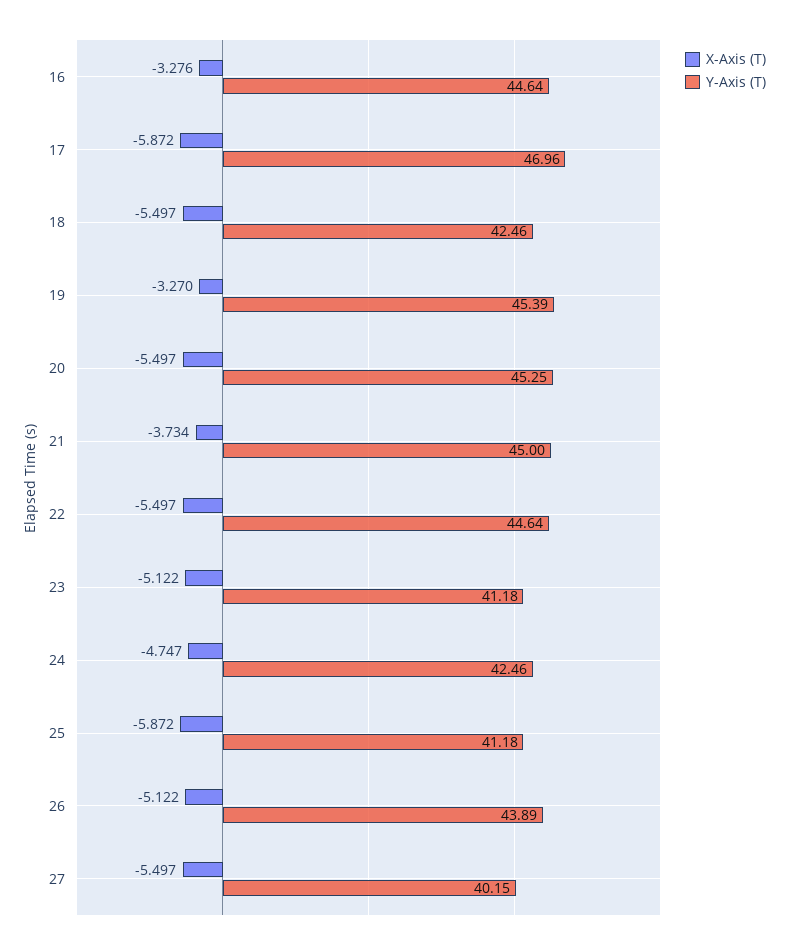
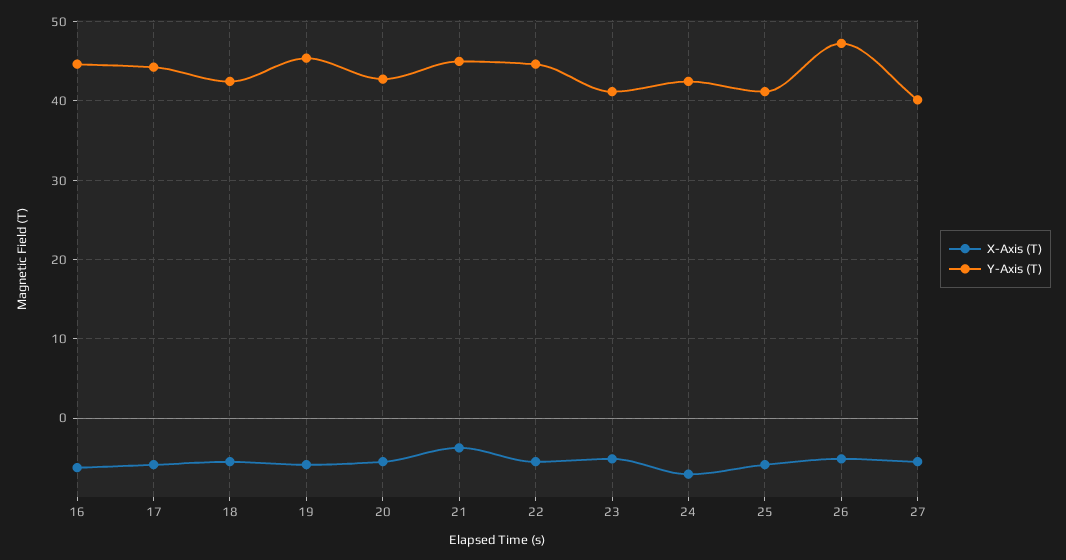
  {
    "X-Axis (T)": {
-     "16": -3.276,
+     "16": -6,
      "17": -5.872,
      "18": -5.497,
-     "19": -3.27,
+     "19": -6,
      "20": -5.497,
      "21": -3.734,
      "22": -5.497,
      "23": -5.122,
-     "24": -4.747,
+     "24": -7,
      "25": -5.872,
      "26": -5.122,
      "27": -5.497
    },
    "Y-Axis (T)": {
      "16": 44.64,
-     "17": 46.96,
+     "17": 44,
      "18": 42.46,
      "19": 45.39,
-     "20": 45.25,
+     "20": 43,
      "21": 45,
      "22": 44.64,
      "23": 41.18,
      "24": 42.46,
      "25": 41.18,
-     "26": 43.89,
+     "26": 47,
      "27": 40.15
    }
  }

